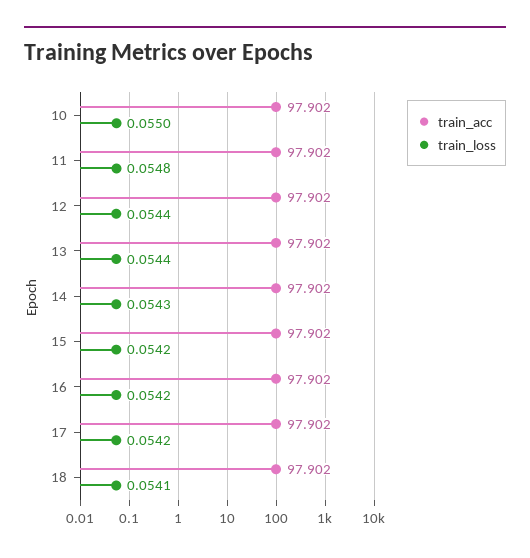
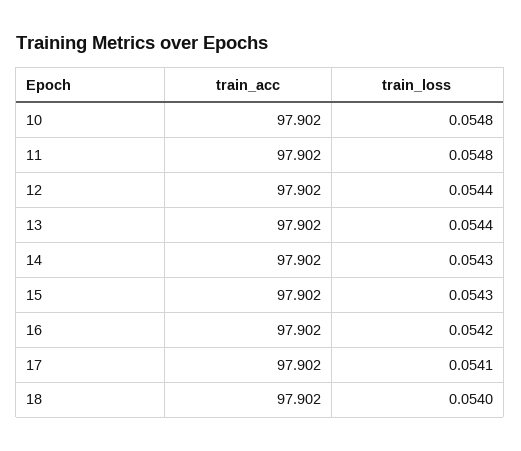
  {
    "train_acc": {
      "10": 97.902,
      "11": 97.902,
      "12": 97.902,
      "13": 97.902,
      "14": 97.902,
      "15": 97.902,
      "16": 97.902,
      "17": 97.902,
      "18": 97.902
    },
    "train_loss": {
-     "10": 0.055,
+     "10": 0.0548,
      "11": 0.0548,
      "12": 0.0544,
      "13": 0.0544,
      "14": 0.0543,
-     "15": 0.0542,
+     "15": 0.0543,
      "16": 0.0542,
-     "17": 0.0542,
+     "17": 0.0541,
-     "18": 0.0541
+     "18": 0.054
    }
  }

